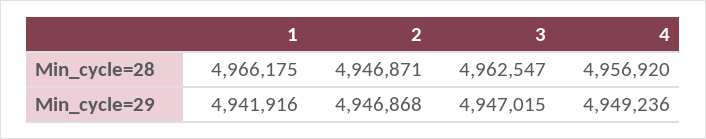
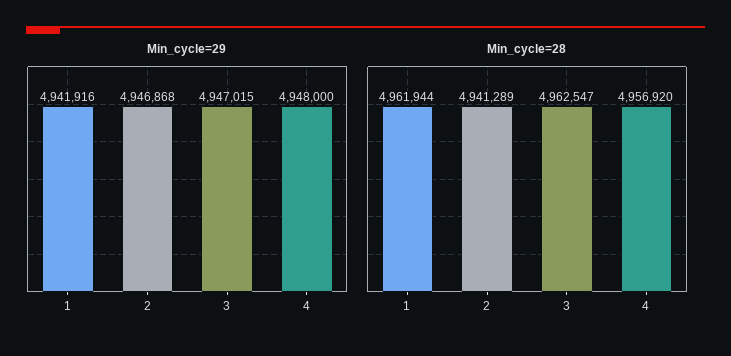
  {
    "Min_cycle=28": {
-     "1": 4966175,
+     "1": 4961944,
-     "2": 4946871,
+     "2": 4941289,
      "3": 4962547,
      "4": 4956920
    },
    "Min_cycle=29": {
      "1": 4941916,
      "2": 4946868,
      "3": 4947015,
-     "4": 4949236
+     "4": 4948000
    }
  }

